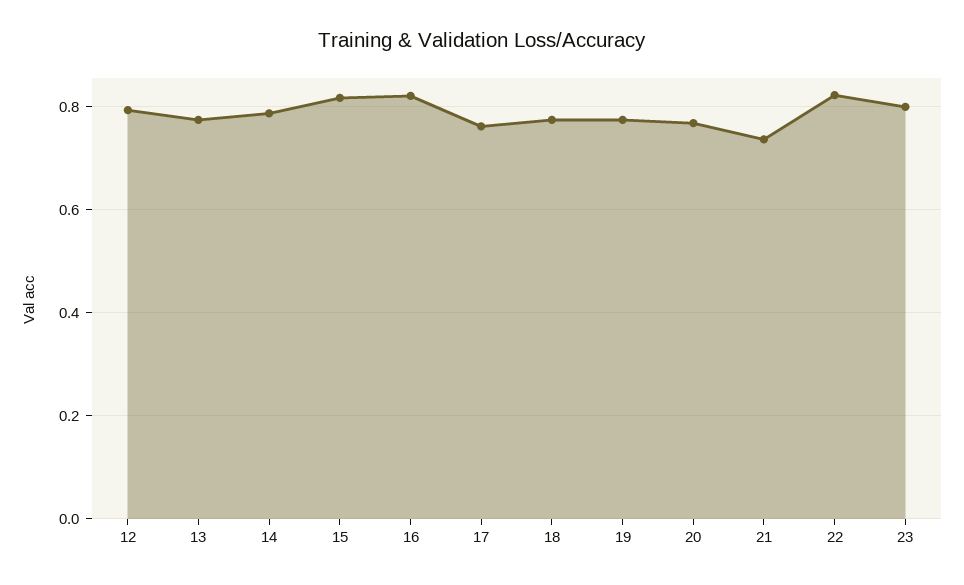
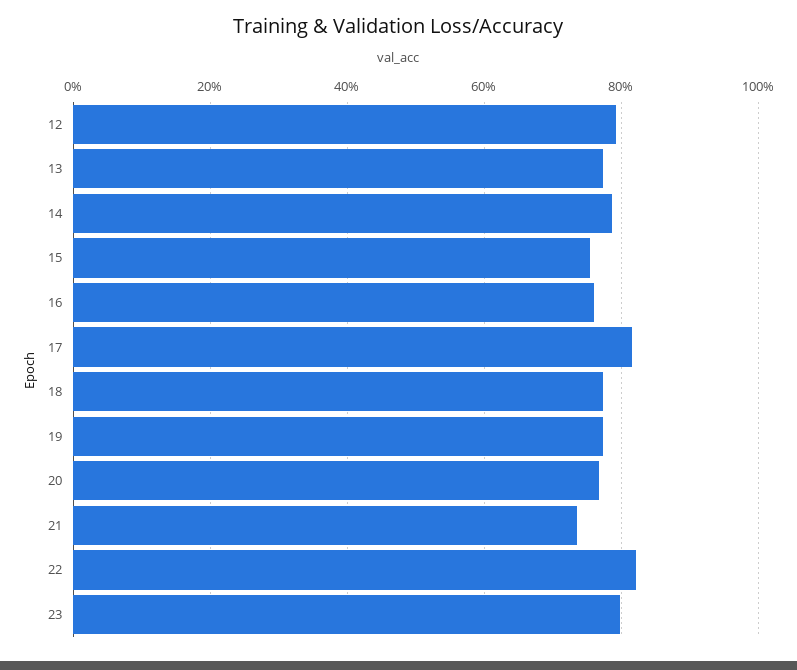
  {
    "12": 0.8,
    "13": 0.78,
    "14": 0.78,
-   "15": 0.82,
+   "15": 0.76,
-   "16": 0.82,
+   "16": 0.76,
-   "17": 0.76,
+   "17": 0.82,
    "18": 0.78,
    "19": 0.78,
    "20": 0.76,
    "21": 0.74,
    "22": 0.82,
    "23": 0.8
  }

